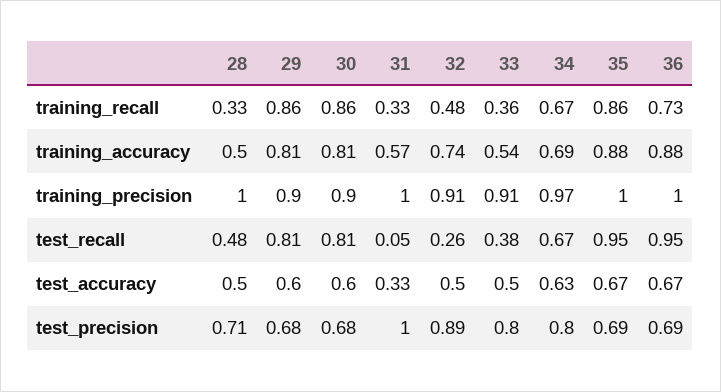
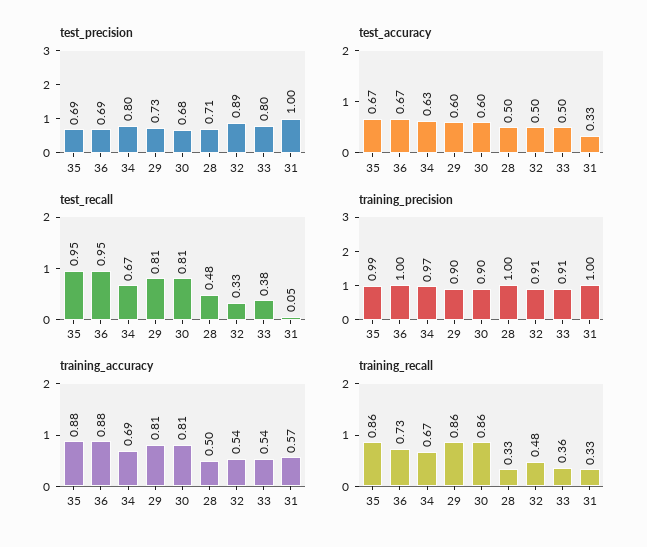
  {
    "training_recall": {
      "28": 0.33,
      "29": 0.86,
      "30": 0.86,
      "31": 0.33,
      "32": 0.48,
      "33": 0.36,
      "34": 0.67,
      "35": 0.86,
      "36": 0.73
    },
    "training_accuracy": {
      "28": 0.5,
      "29": 0.81,
      "30": 0.81,
      "31": 0.57,
-     "32": 0.74,
+     "32": 0.54,
      "33": 0.54,
      "34": 0.69,
      "35": 0.88,
      "36": 0.88
    },
    "training_precision": {
      "28": 1,
      "29": 0.9,
      "30": 0.9,
      "31": 1,
      "32": 0.91,
      "33": 0.91,
      "34": 0.97,
-     "35": 1,
+     "35": 0.99,
      "36": 1
    },
    "test_recall": {
      "28": 0.48,
      "29": 0.81,
      "30": 0.81,
      "31": 0.05,
-     "32": 0.26,
+     "32": 0.33,
      "33": 0.38,
      "34": 0.67,
      "35": 0.95,
      "36": 0.95
    },
    "test_accuracy": {
      "28": 0.5,
      "29": 0.6,
      "30": 0.6,
      "31": 0.33,
      "32": 0.5,
      "33": 0.5,
      "34": 0.63,
      "35": 0.67,
      "36": 0.67
    },
    "test_precision": {
      "28": 0.71,
-     "29": 0.68,
+     "29": 0.73,
      "30": 0.68,
      "31": 1,
      "32": 0.89,
      "33": 0.8,
      "34": 0.8,
      "35": 0.69,
      "36": 0.69
    }
  }

